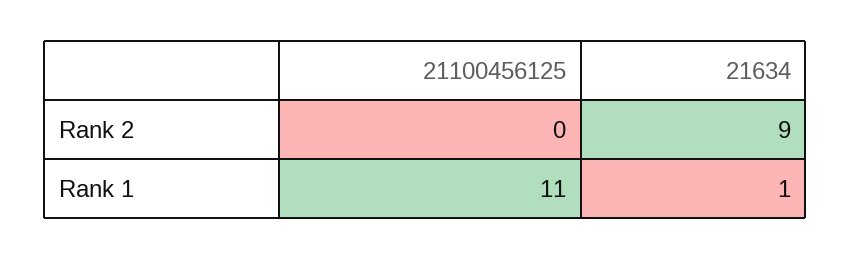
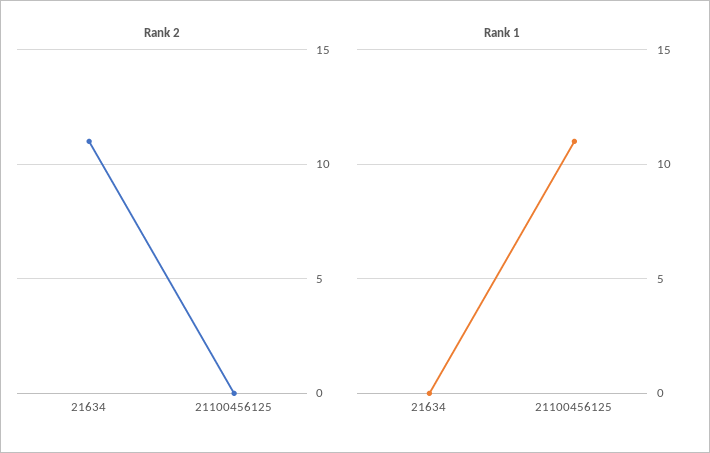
  {
    "Rank 2": {
      "21100456125": 0,
-     "21634": 9
+     "21634": 11
    },
    "Rank 1": {
      "21100456125": 11,
-     "21634": 1
+     "21634": 0
    }
  }

